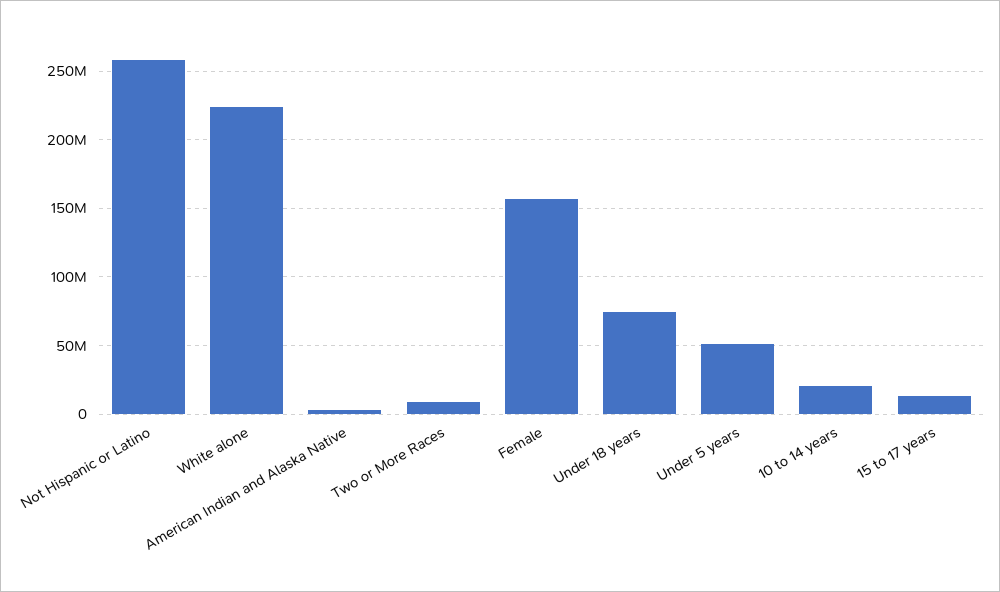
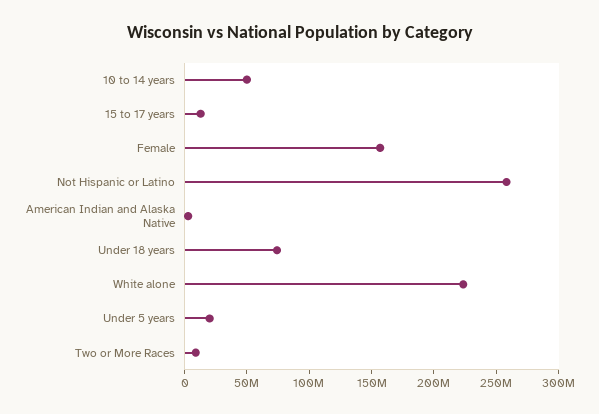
  {
    "Not Hispanic or Latino": 260000000,
    "White alone": 225000000,
    "American Indian and Alaska Native": 5000000,
    "Two or More Races": 10000000,
    "Female": 155000000,
    "Under 18 years": 75000000,
-   "Under 5 years": 50000000,
+   "Under 5 years": 20000000,
-   "10 to 14 years": 20000000,
+   "10 to 14 years": 50000000,
    "15 to 17 years": 15000000
  }

